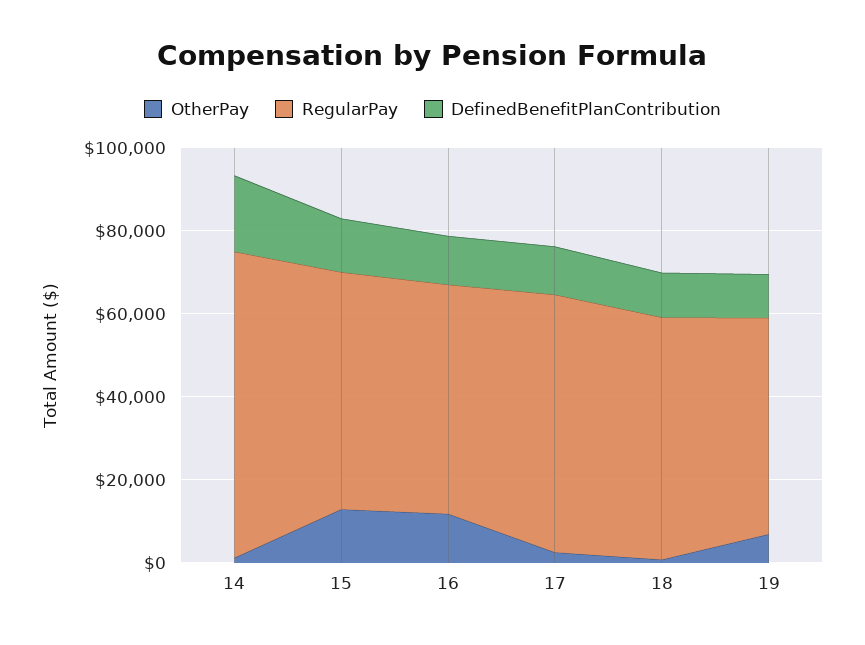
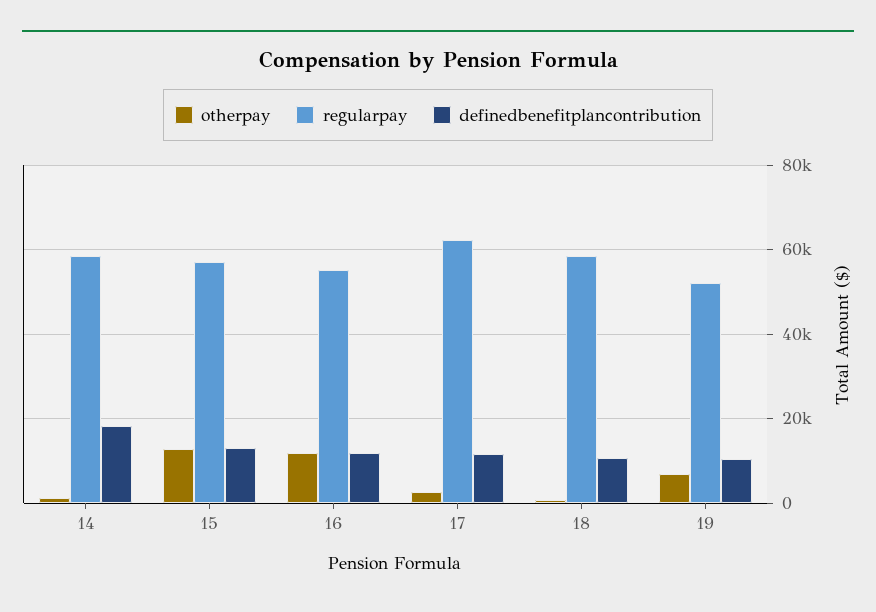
  {
    "OtherPay": {
      "14": 2000,
      "15": 12000,
      "16": 12000,
      "17": 2000,
      "18": 0,
      "19": 6000
    },
    "RegularPay": {
-     "14": 75000,
+     "14": 58000,
      "15": 58000,
      "16": 56000,
      "17": 62000,
      "18": 58000,
      "19": 52000
    },
    "DefinedBenefitPlanContribution": {
      "14": 18000,
      "15": 12000,
      "16": 12000,
      "17": 12000,
      "18": 10000,
      "19": 10000
    }
  }

